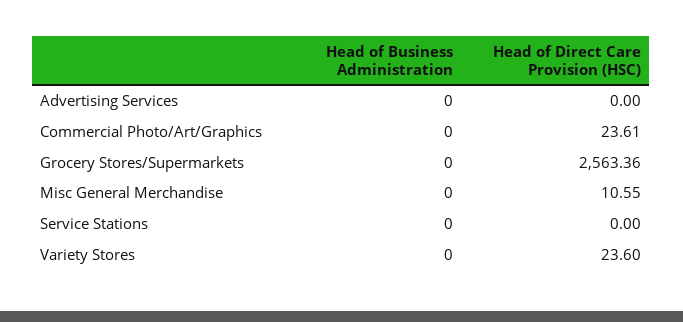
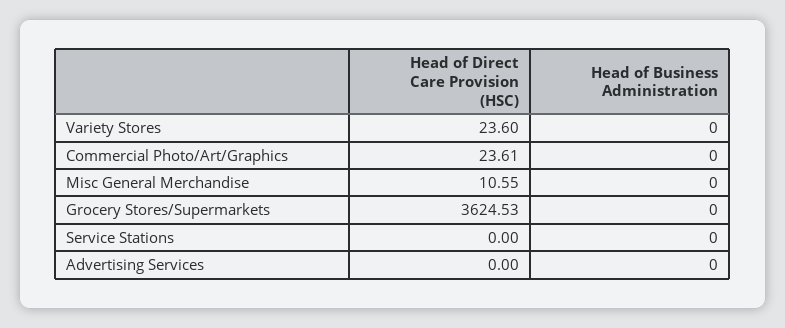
  {
    "Head of Business Administration": {
      "Advertising Services": 0,
      "Commercial Photo/Art/Graphics": 0,
      "Grocery Stores/Supermarkets": 0,
      "Misc General Merchandise": 0,
      "Service Stations": 0,
      "Variety Stores": 0
    },
    "Head of Direct Care Provision (HSC)": {
      "Advertising Services": 0,
      "Commercial Photo/Art/Graphics": 23.61,
-     "Grocery Stores/Supermarkets": 2563.36,
+     "Grocery Stores/Supermarkets": 3624.53,
      "Misc General Merchandise": 10.55,
      "Service Stations": 0,
      "Variety Stores": 23.6
    }
  }

